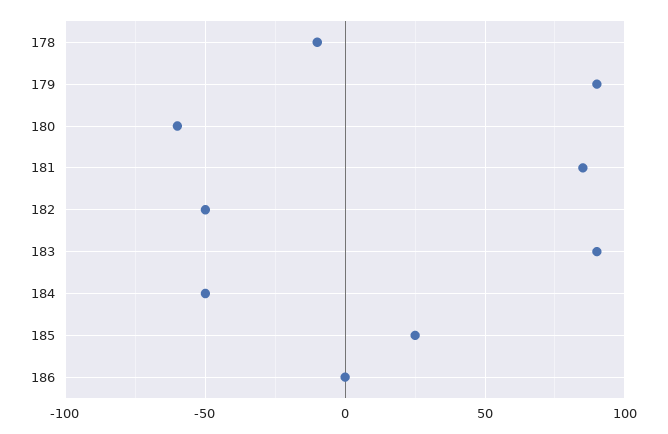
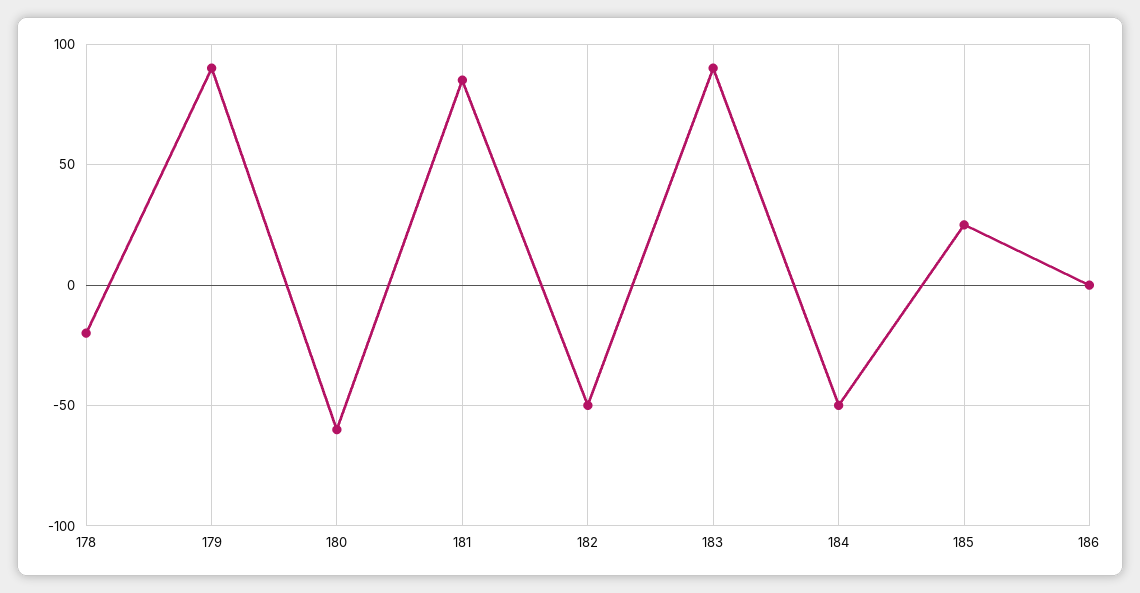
  {
-   "178": -10,
+   "178": -20,
    "179": 90,
    "180": -60,
    "181": 85,
    "182": -50,
    "183": 90,
    "184": -50,
    "185": 25,
    "186": 0
  }

